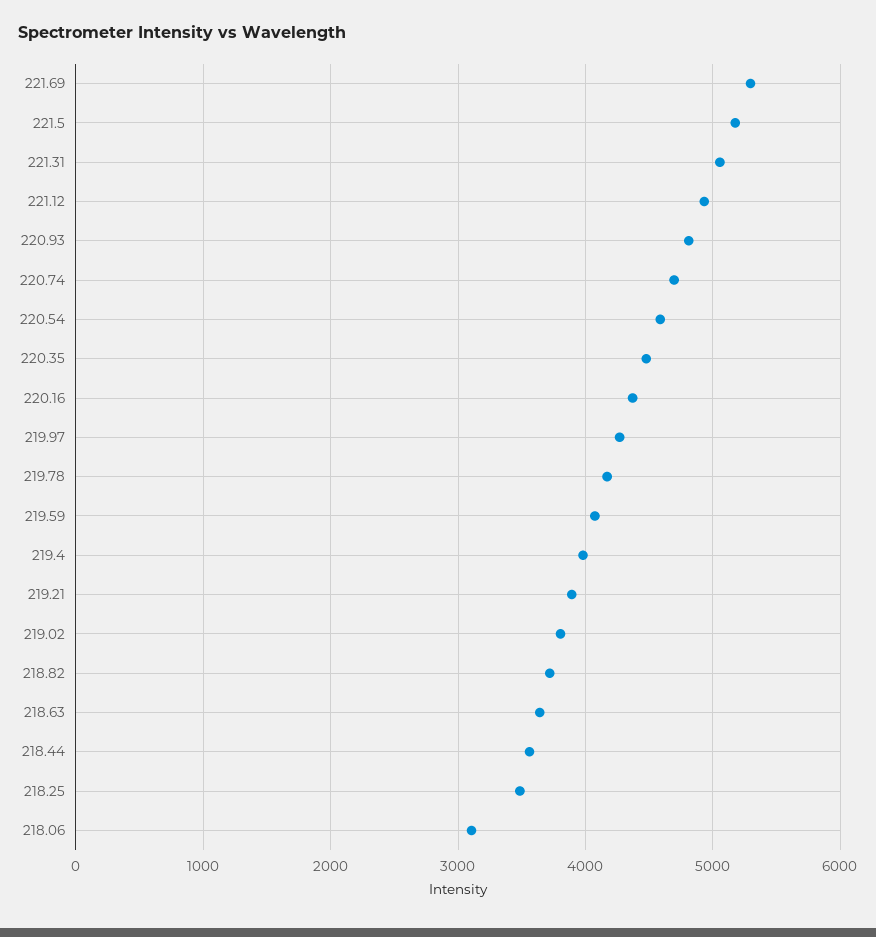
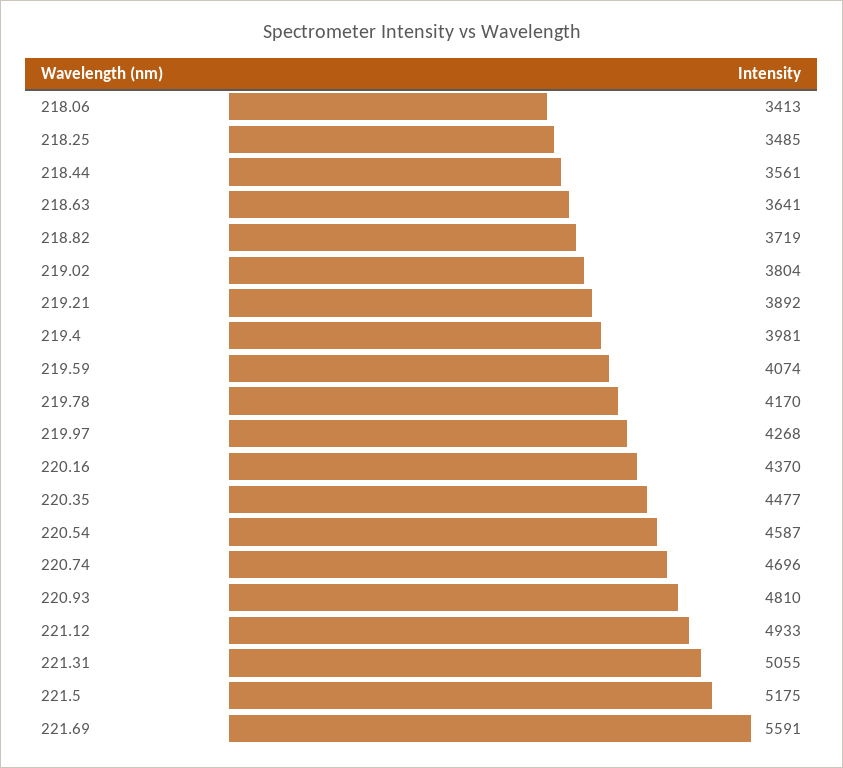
  {
-   "221.69": 5300,
+   "221.69": 5591,
    "221.5": 5175,
    "221.31": 5055,
    "221.12": 4933,
    "220.93": 4810,
    "220.74": 4696,
    "220.54": 4587,
    "220.35": 4477,
    "220.16": 4370,
    "219.97": 4268,
    "219.78": 4170,
    "219.59": 4074,
    "219.4": 3981,
    "219.21": 3892,
    "219.02": 3804,
    "218.82": 3719,
    "218.63": 3641,
    "218.44": 3561,
    "218.25": 3485,
-   "218.06": 3100
+   "218.06": 3413
  }

